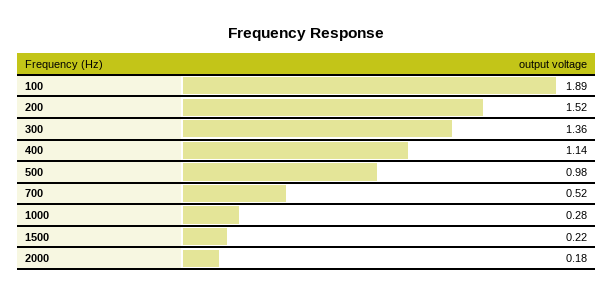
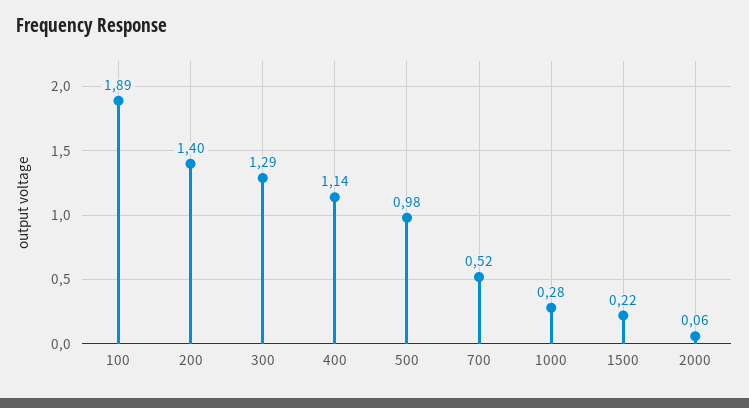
  {
    "100": 1.89,
-   "200": 1.52,
+   "200": 1.4,
-   "300": 1.36,
+   "300": 1.29,
    "400": 1.14,
    "500": 0.98,
    "700": 0.52,
    "1000": 0.28,
    "1500": 0.22,
-   "2000": 0.18
+   "2000": 0.06
  }

